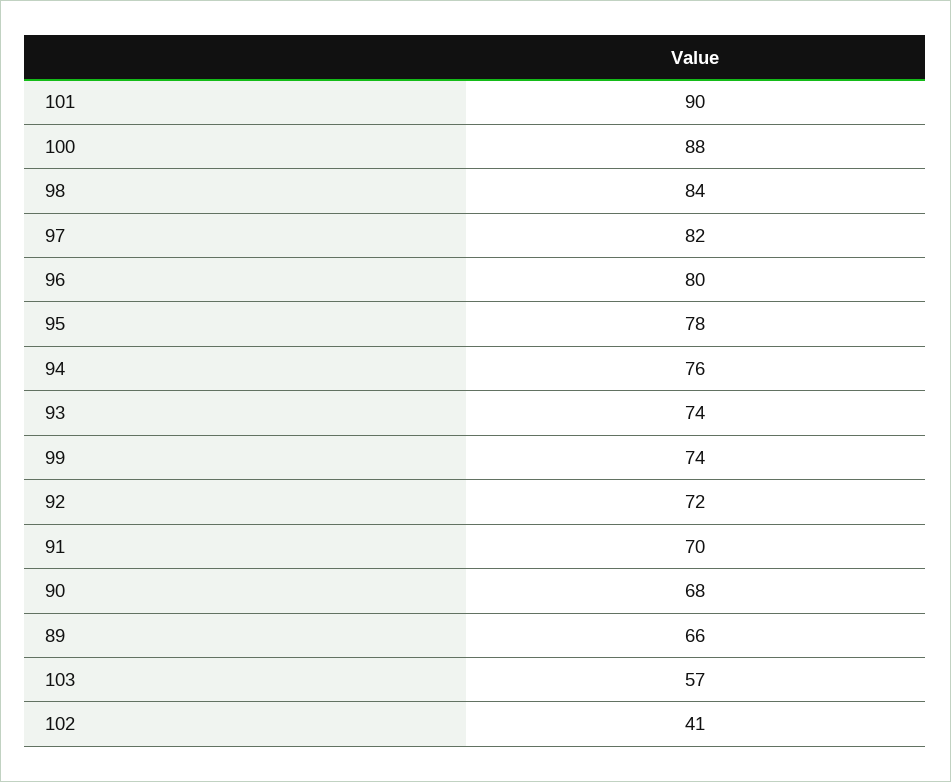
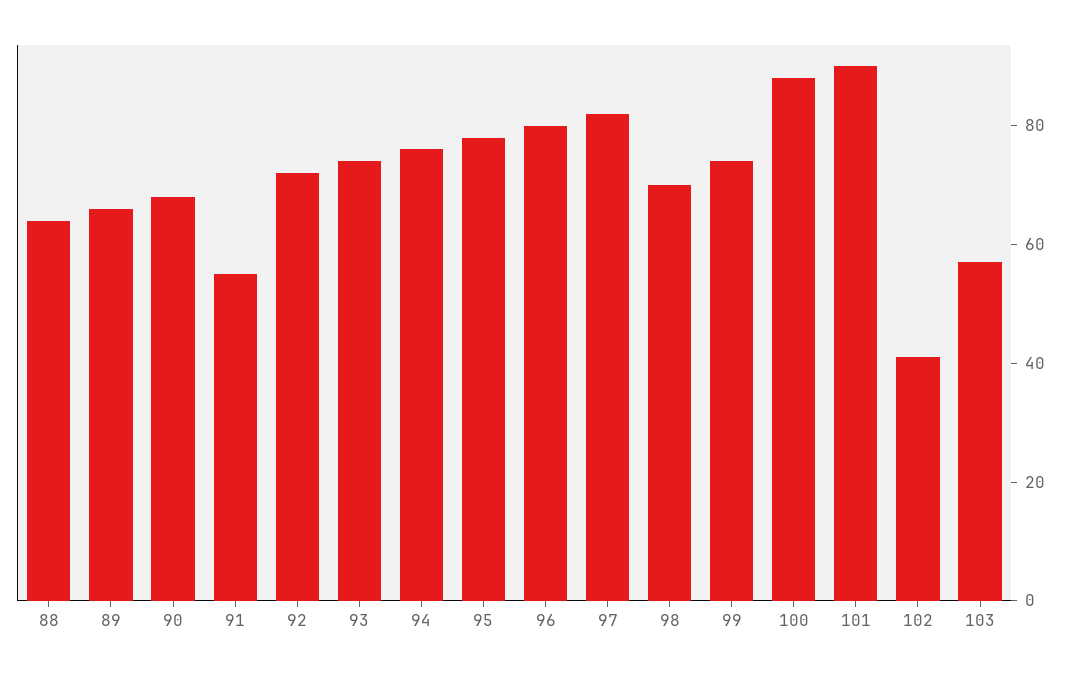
  {
    "101": 90,
    "100": 88,
-   "98": 84,
+   "98": 70,
    "97": 82,
    "96": 80,
    "95": 78,
    "94": 76,
    "93": 74,
    "99": 74,
    "92": 72,
-   "91": 70,
+   "91": 55,
    "90": 68,
    "89": 66,
    "103": 57,
-   "102": 41
+   "102": 41,
+   "88": 65
  }

